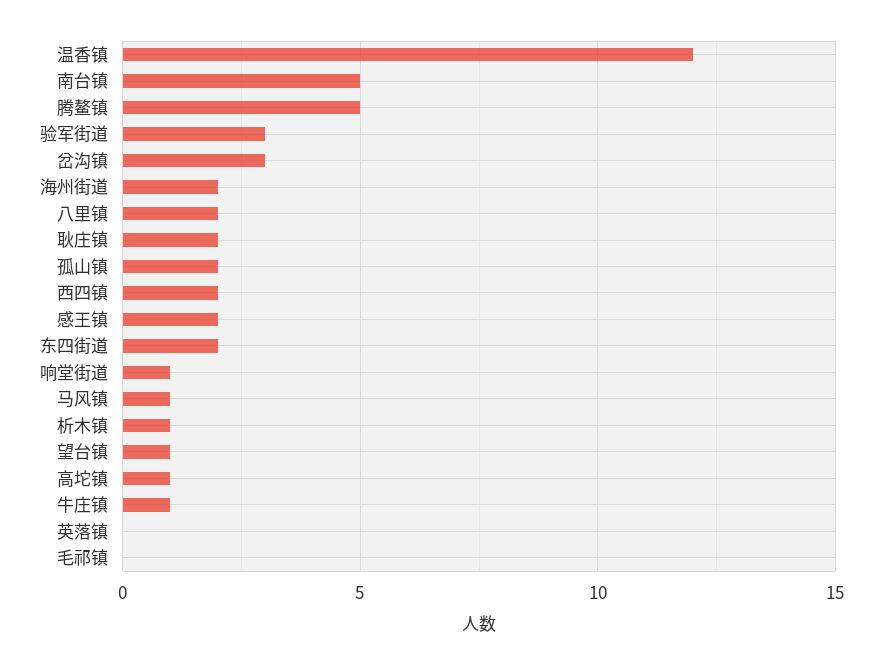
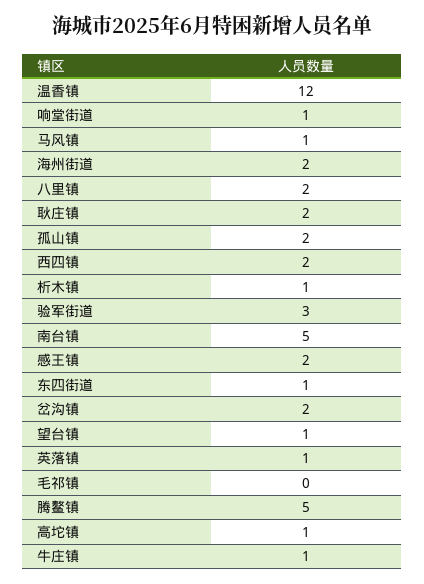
  {
    "温香镇": 12,
    "南台镇": 5,
    "腾鳌镇": 5,
    "验军街道": 3,
-   "岔沟镇": 3,
+   "岔沟镇": 2,
    "海州街道": 2,
    "八里镇": 2,
    "耿庄镇": 2,
    "孤山镇": 2,
    "西四镇": 2,
    "感王镇": 2,
-   "东四街道": 2,
+   "东四街道": 1,
    "响堂街道": 1,
    "马风镇": 1,
    "析木镇": 1,
    "望台镇": 1,
    "高坨镇": 1,
    "牛庄镇": 1,
-   "英落镇": 0,
+   "英落镇": 1,
    "毛祁镇": 0
  }

